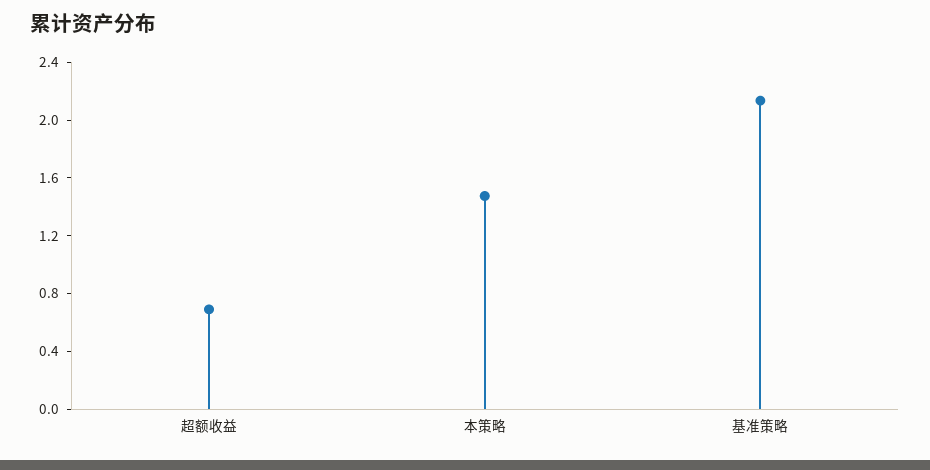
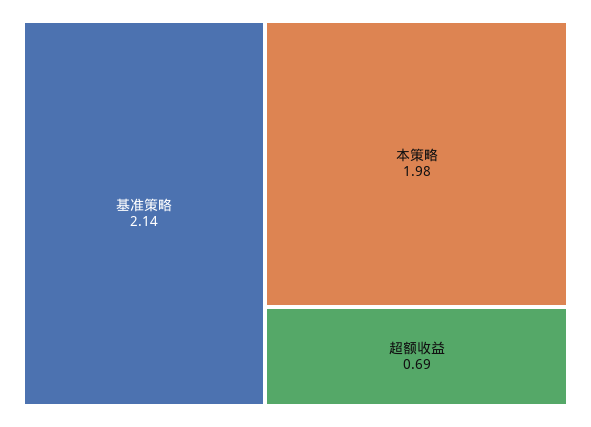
  {
    "超额收益": 0.69,
-   "本策略": 1.5,
+   "本策略": 1.98,
    "基准策略": 2.14
  }

